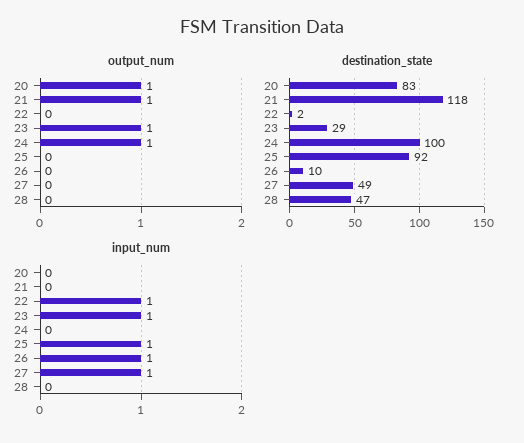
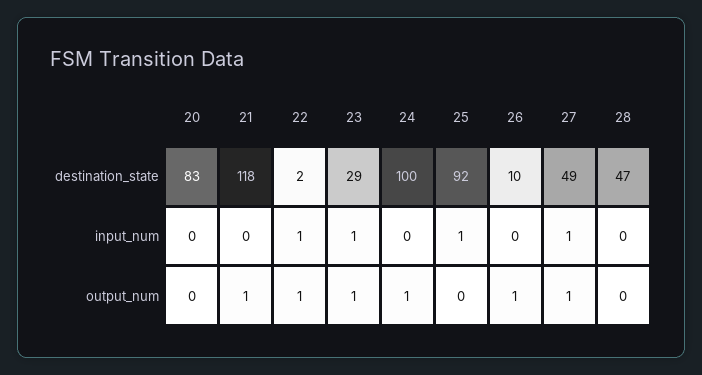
  {
    "output_num": {
-     "20": 1,
+     "20": 0,
      "21": 1,
-     "22": 0,
+     "22": 1,
      "23": 1,
      "24": 1,
      "25": 0,
-     "26": 0,
+     "26": 1,
-     "27": 0,
+     "27": 1,
      "28": 0
    },
    "destination_state": {
      "20": 83,
      "21": 118,
      "22": 2,
      "23": 29,
      "24": 100,
      "25": 92,
      "26": 10,
      "27": 49,
      "28": 47
    },
    "input_num": {
      "20": 0,
      "21": 0,
      "22": 1,
      "23": 1,
      "24": 0,
      "25": 1,
-     "26": 1,
+     "26": 0,
      "27": 1,
      "28": 0
    }
  }

